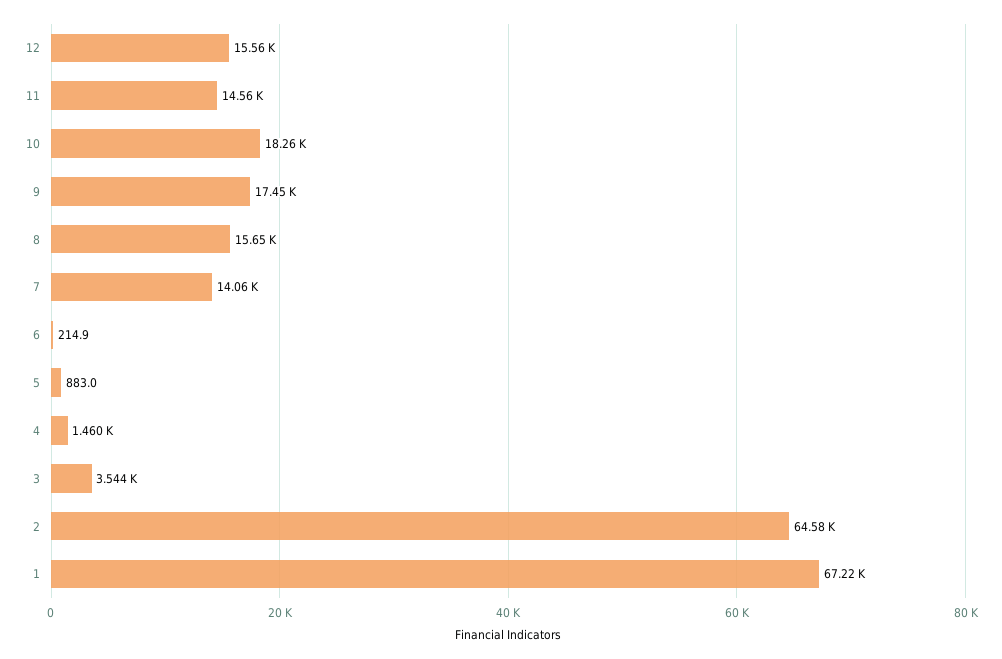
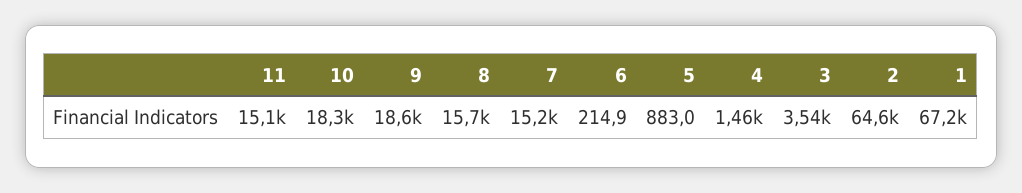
  {
-   "12": 15560,
-   "11": 14560,
+   "11": 15100,
    "10": 18260,
-   "9": 17450,
+   "9": 18600,
    "8": 15650,
-   "7": 14060,
+   "7": 15200,
    "6": 214.9,
    "5": 883,
    "4": 1460,
    "3": 3544,
    "2": 64580,
    "1": 67220
  }

